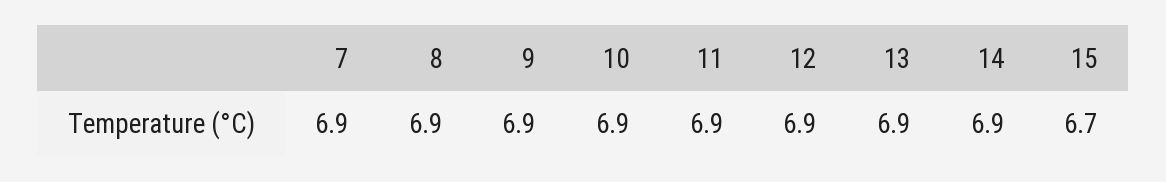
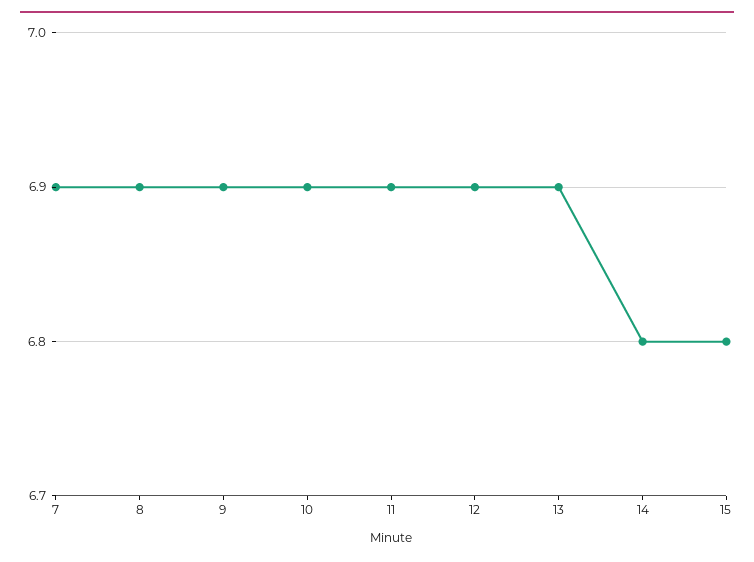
  {
    "7": 6.9,
    "8": 6.9,
    "9": 6.9,
    "10": 6.9,
    "11": 6.9,
    "12": 6.9,
    "13": 6.9,
-   "14": 6.9,
+   "14": 6.8,
-   "15": 6.7
+   "15": 6.8
  }

